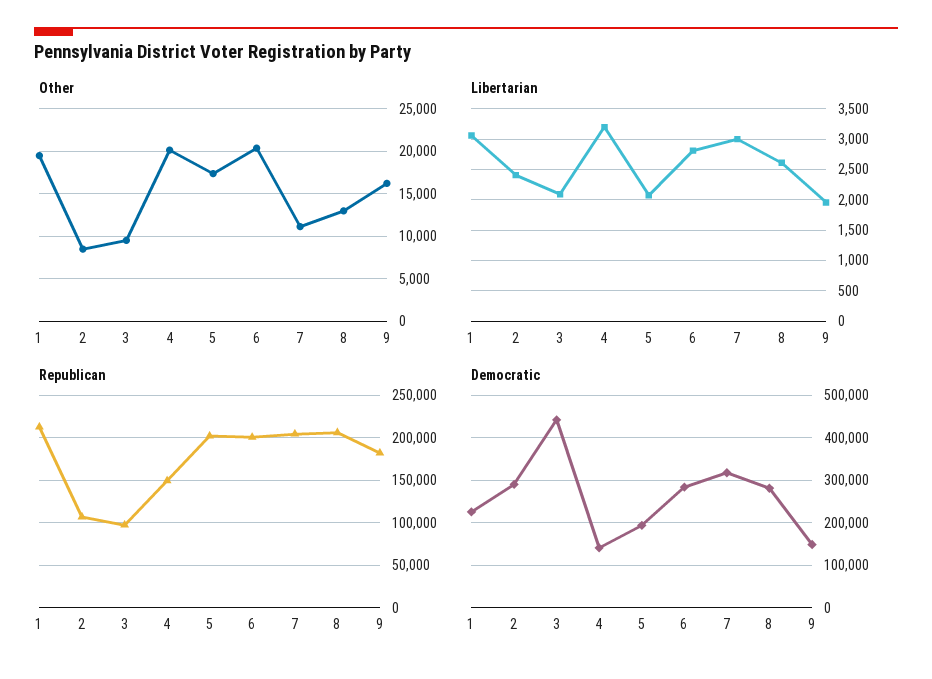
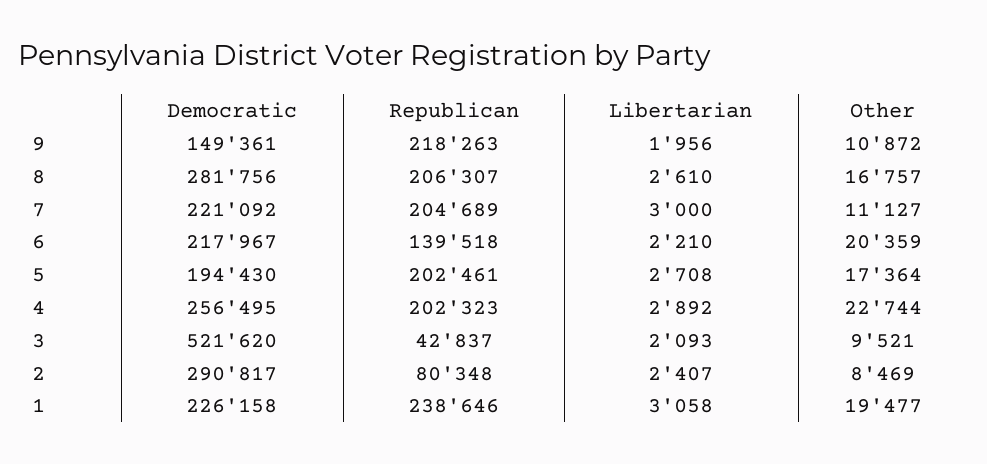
  {
    "Other": {
      "1": 19477,
      "2": 8469,
      "3": 9521,
-     "4": 20000,
+     "4": 22744,
      "5": 17364,
      "6": 20359,
      "7": 11127,
-     "8": 13000,
+     "8": 16757,
-     "9": 16000
+     "9": 10872
    },
    "Libertarian": {
      "1": 3058,
      "2": 2407,
      "3": 2093,
-     "4": 3200,
+     "4": 2892,
-     "5": 2100,
+     "5": 2708,
-     "6": 2800,
+     "6": 2210,
      "7": 3000,
      "8": 2610,
      "9": 1956
    },
    "Republican": {
-     "1": 210000,
+     "1": 238646,
-     "2": 110000,
+     "2": 80348,
-     "3": 100000,
+     "3": 42837,
-     "4": 150000,
+     "4": 202323,
      "5": 202461,
-     "6": 200000,
+     "6": 139518,
      "7": 204689,
      "8": 206307,
-     "9": 180000
+     "9": 218263
    },
    "Democratic": {
      "1": 226158,
      "2": 290817,
-     "3": 440000,
+     "3": 521620,
-     "4": 140000,
+     "4": 256495,
      "5": 194430,
-     "6": 280000,
+     "6": 217967,
-     "7": 320000,
+     "7": 221092,
      "8": 281756,
      "9": 149361
    }
  }

